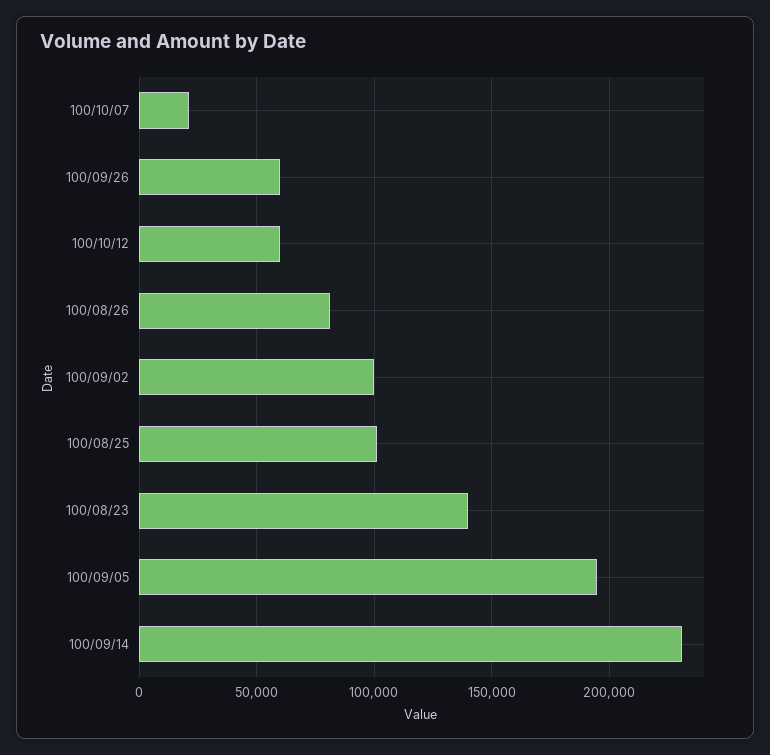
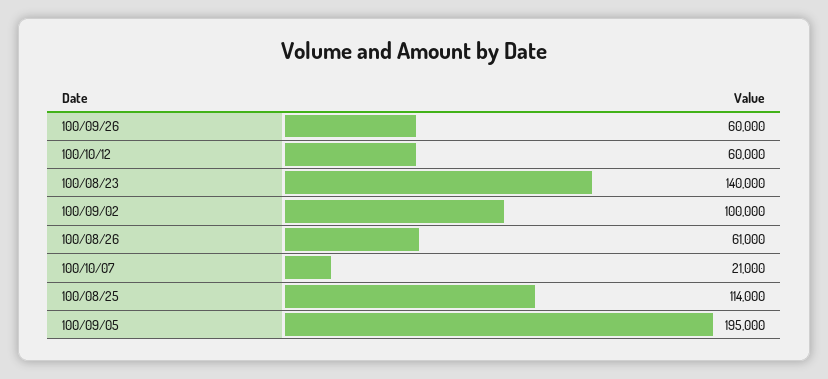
  {
    "100/10/07": 21000,
    "100/09/26": 60000,
    "100/10/12": 60000,
-   "100/08/26": 80000,
+   "100/08/26": 61000,
    "100/09/02": 100000,
-   "100/08/25": 100000,
+   "100/08/25": 114000,
    "100/08/23": 140000,
-   "100/09/05": 195000,
+   "100/09/05": 195000
-   "100/09/14": 230000
  }

